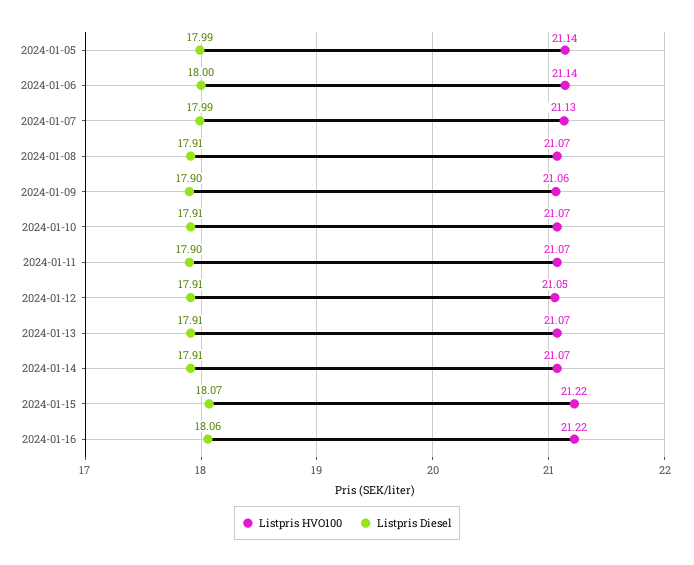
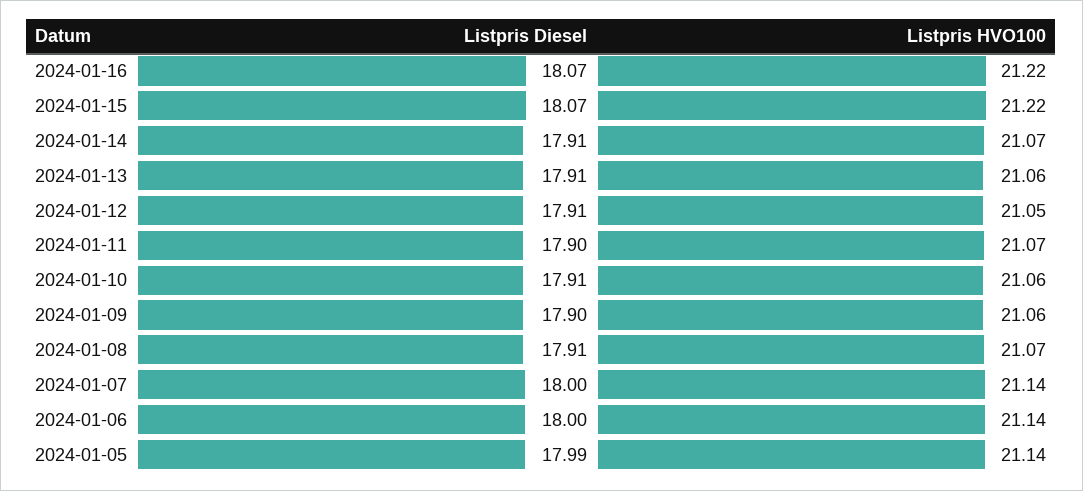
  {
    "Listpris HVO100": {
      "2024-01-05": 21.14,
      "2024-01-06": 21.14,
-     "2024-01-07": 21.13,
+     "2024-01-07": 21.14,
      "2024-01-08": 21.07,
      "2024-01-09": 21.06,
-     "2024-01-10": 21.07,
+     "2024-01-10": 21.06,
      "2024-01-11": 21.07,
      "2024-01-12": 21.05,
-     "2024-01-13": 21.07,
+     "2024-01-13": 21.06,
      "2024-01-14": 21.07,
      "2024-01-15": 21.22,
      "2024-01-16": 21.22
    },
    "Listpris Diesel": {
      "2024-01-05": 17.99,
      "2024-01-06": 18,
-     "2024-01-07": 17.99,
+     "2024-01-07": 18,
      "2024-01-08": 17.91,
      "2024-01-09": 17.9,
      "2024-01-10": 17.91,
      "2024-01-11": 17.9,
      "2024-01-12": 17.91,
      "2024-01-13": 17.91,
      "2024-01-14": 17.91,
      "2024-01-15": 18.07,
-     "2024-01-16": 18.06
+     "2024-01-16": 18.07
    }
  }

